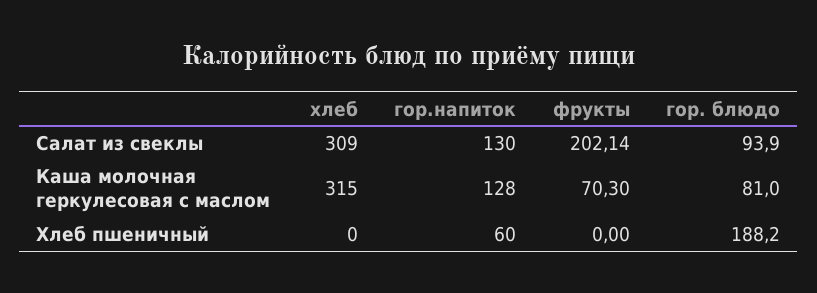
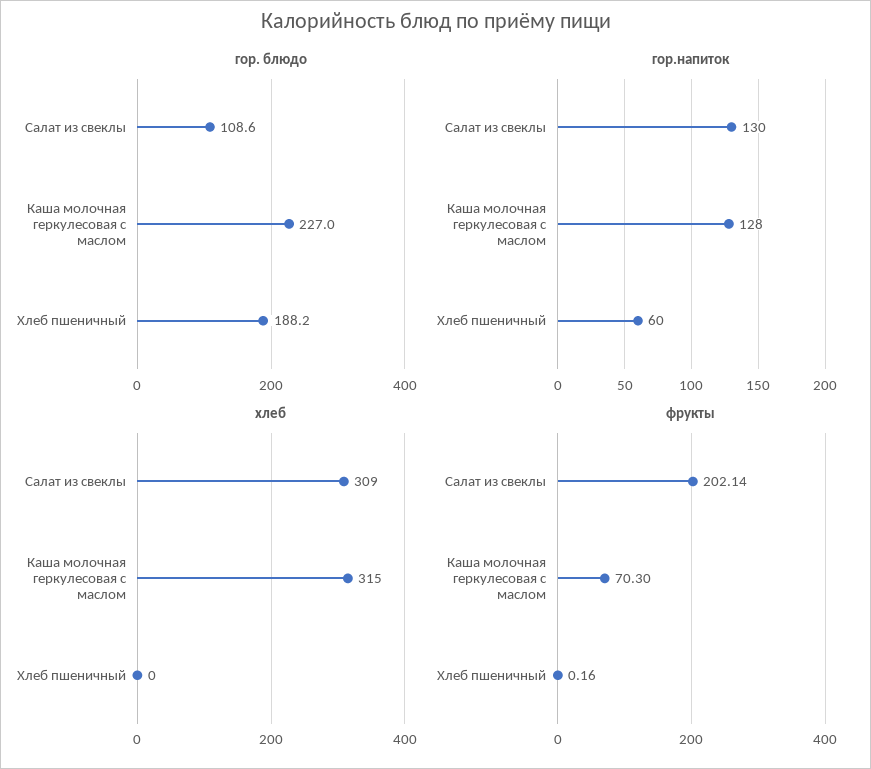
  {
    "хлеб": {
      "Салат из свеклы": 309,
      "Каша молочная геркулесовая с маслом": 315,
      "Хлеб пшеничный": 0
    },
    "гор.напиток": {
      "Салат из свеклы": 130,
      "Каша молочная геркулесовая с маслом": 128,
      "Хлеб пшеничный": 60
    },
    "фрукты": {
      "Салат из свеклы": 202.14,
      "Каша молочная геркулесовая с маслом": 70.3,
-     "Хлеб пшеничный": 0
+     "Хлеб пшеничный": 0.16
    },
    "гор. блюдо": {
-     "Салат из свеклы": 93.9,
+     "Салат из свеклы": 108.6,
-     "Каша молочная геркулесовая с маслом": 81,
+     "Каша молочная геркулесовая с маслом": 227,
      "Хлеб пшеничный": 188.2
    }
  }

